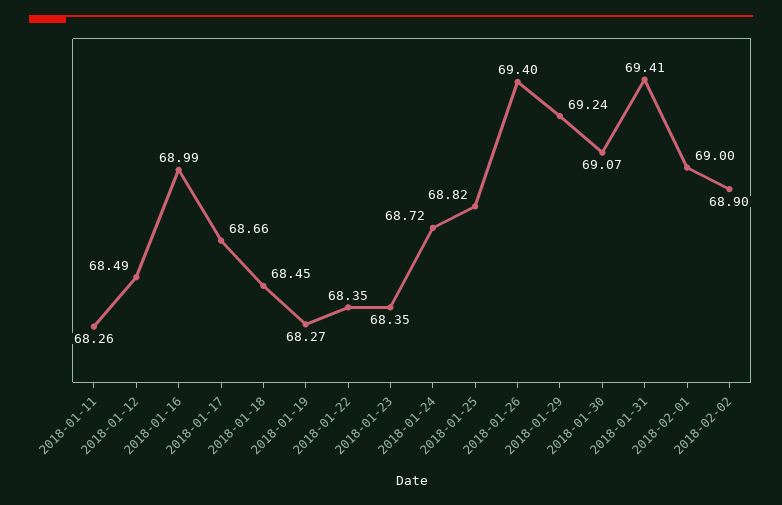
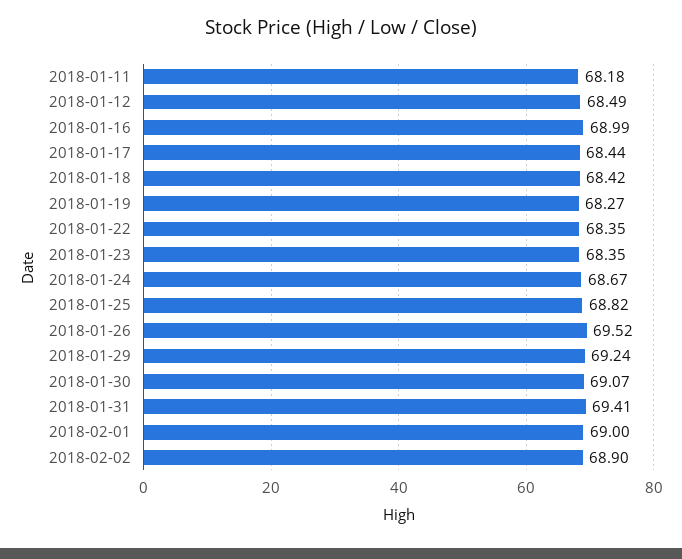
  {
-   "2018-01-11": 68.26,
+   "2018-01-11": 68.18,
    "2018-01-12": 68.49,
    "2018-01-16": 68.99,
-   "2018-01-17": 68.66,
+   "2018-01-17": 68.44,
-   "2018-01-18": 68.45,
+   "2018-01-18": 68.42,
    "2018-01-19": 68.27,
    "2018-01-22": 68.35,
    "2018-01-23": 68.35,
-   "2018-01-24": 68.72,
+   "2018-01-24": 68.67,
    "2018-01-25": 68.82,
-   "2018-01-26": 69.4,
+   "2018-01-26": 69.52,
    "2018-01-29": 69.24,
    "2018-01-30": 69.07,
    "2018-01-31": 69.41,
    "2018-02-01": 69,
    "2018-02-02": 68.9
  }

